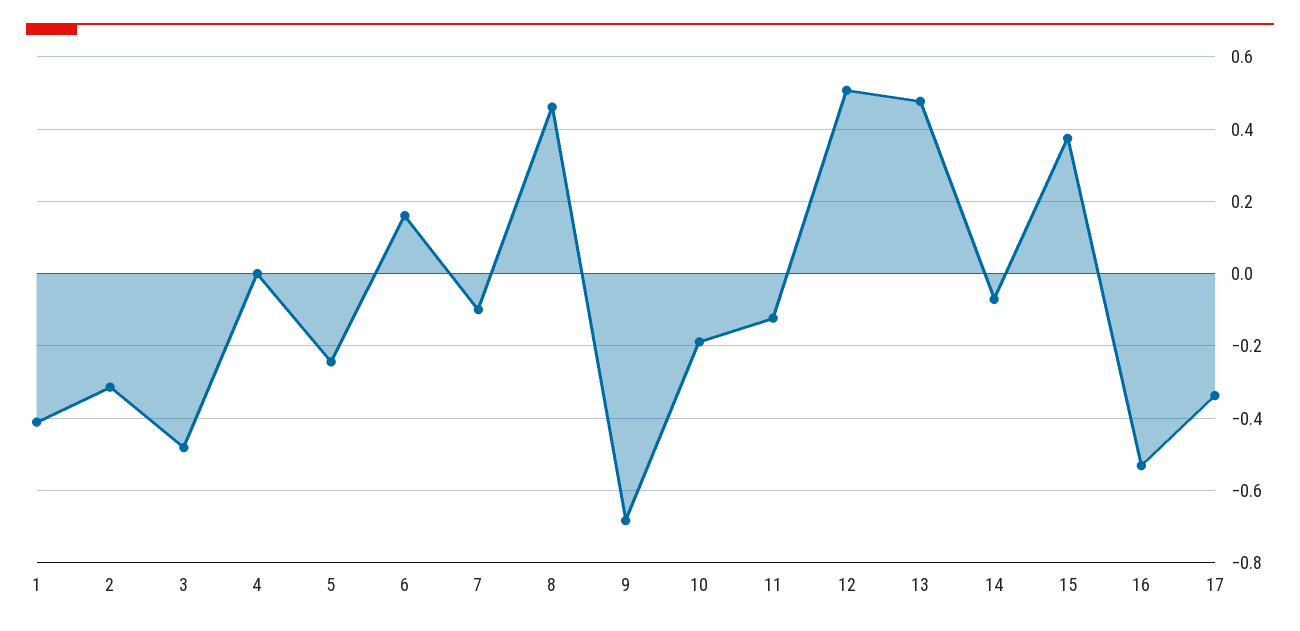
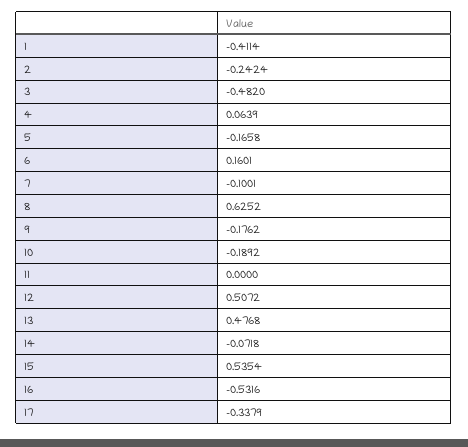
  {
    "1": -0.4114,
-   "2": -0.32,
+   "2": -0.2424,
    "3": -0.482,
-   "4": 0,
+   "4": 0.0639,
-   "5": -0.24,
+   "5": -0.1658,
    "6": 0.1601,
    "7": -0.1001,
-   "8": 0.46,
+   "8": 0.6252,
-   "9": -0.68,
+   "9": -0.1762,
    "10": -0.1892,
-   "11": -0.12,
+   "11": 0,
    "12": 0.5072,
    "13": 0.4768,
    "14": -0.0718,
-   "15": 0.38,
+   "15": 0.5354,
    "16": -0.5316,
    "17": -0.3379
  }

